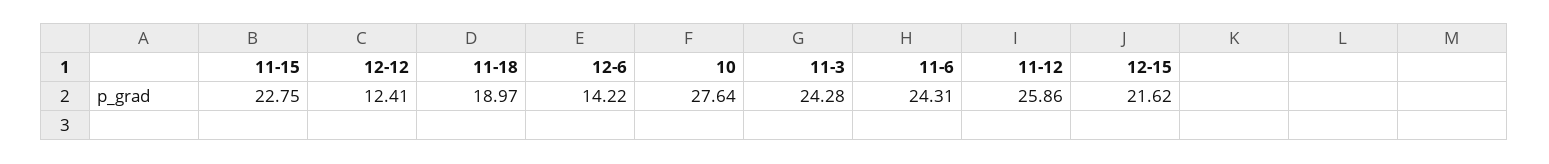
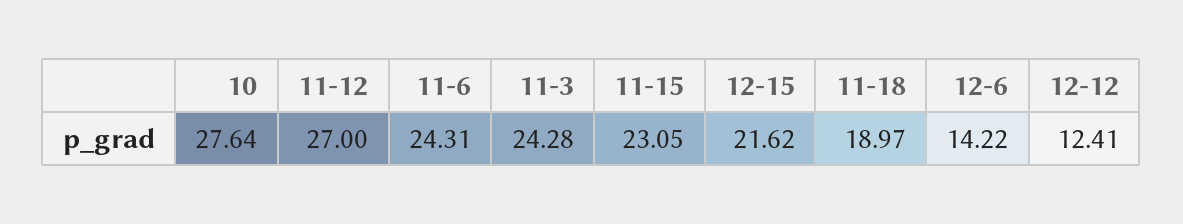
  {
-   "11-15": 22.75,
+   "11-15": 23.05,
    "12-12": 12.41,
    "11-18": 18.97,
    "12-6": 14.22,
    "10": 27.64,
    "11-3": 24.28,
    "11-6": 24.31,
-   "11-12": 25.86,
+   "11-12": 27,
    "12-15": 21.62
  }

